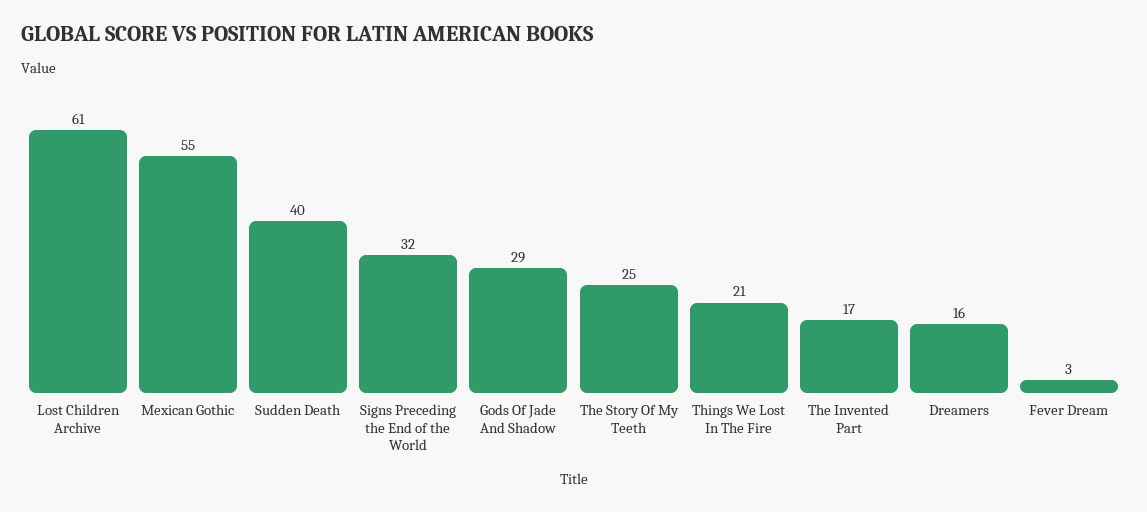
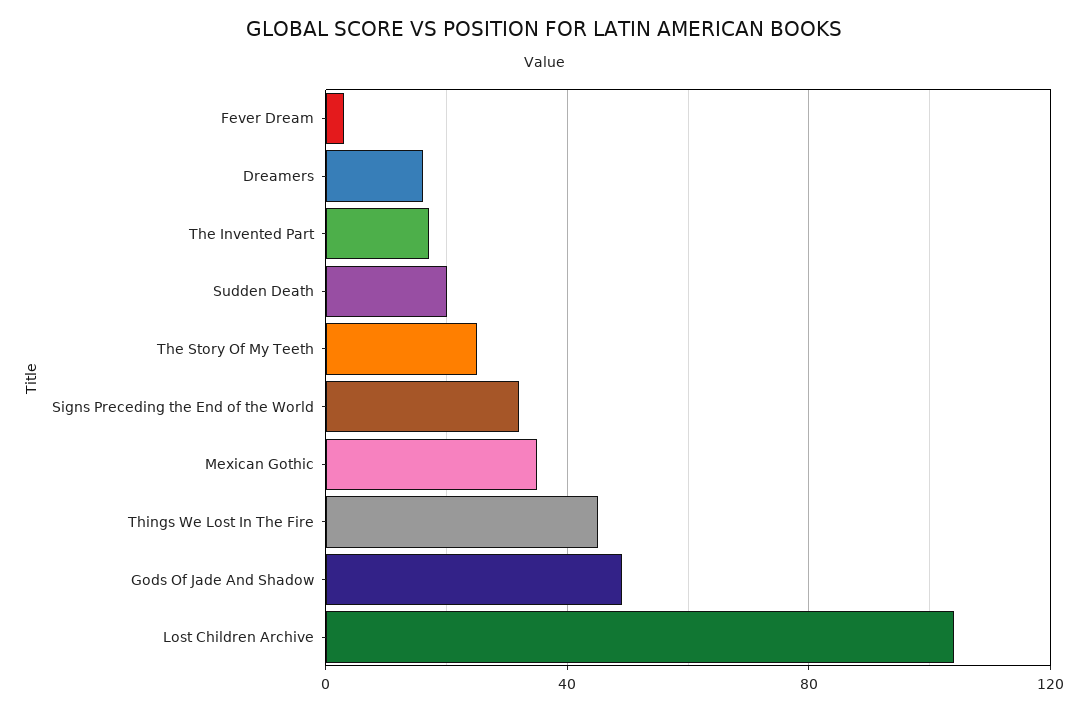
  {
-   "Lost Children Archive": 61,
+   "Lost Children Archive": 105,
-   "Mexican Gothic": 55,
+   "Mexican Gothic": 35,
-   "Sudden Death": 40,
+   "Sudden Death": 20,
    "Signs Preceding the End of the World": 32,
-   "Gods Of Jade And Shadow": 29,
+   "Gods Of Jade And Shadow": 50,
    "The Story Of My Teeth": 25,
-   "Things We Lost In The Fire": 21,
+   "Things We Lost In The Fire": 45,
    "The Invented Part": 17,
    "Dreamers": 16,
    "Fever Dream": 3
  }

